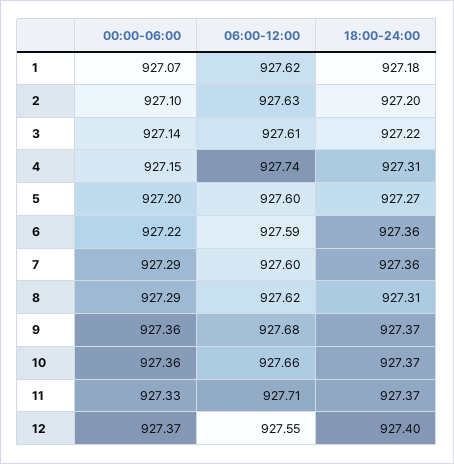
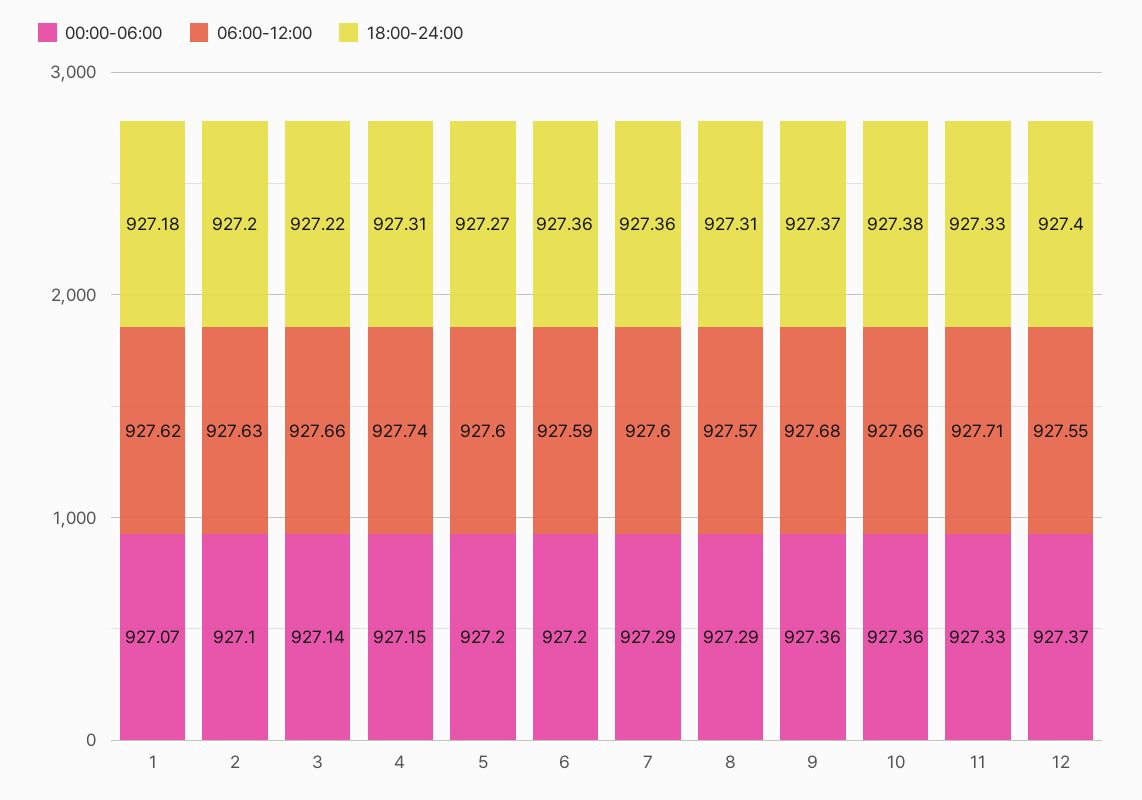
  {
    "00:00-06:00": {
      "1": 927.07,
      "2": 927.1,
      "3": 927.14,
      "4": 927.15,
      "5": 927.2,
-     "6": 927.22,
+     "6": 927.2,
      "7": 927.29,
      "8": 927.29,
      "9": 927.36,
      "10": 927.36,
      "11": 927.33,
      "12": 927.37
    },
    "06:00-12:00": {
      "1": 927.62,
      "2": 927.63,
-     "3": 927.61,
+     "3": 927.66,
      "4": 927.74,
      "5": 927.6,
      "6": 927.59,
      "7": 927.6,
-     "8": 927.62,
+     "8": 927.57,
      "9": 927.68,
      "10": 927.66,
      "11": 927.71,
      "12": 927.55
    },
    "18:00-24:00": {
      "1": 927.18,
      "2": 927.2,
      "3": 927.22,
      "4": 927.31,
      "5": 927.27,
      "6": 927.36,
      "7": 927.36,
      "8": 927.31,
      "9": 927.37,
-     "10": 927.37,
+     "10": 927.38,
-     "11": 927.37,
+     "11": 927.33,
      "12": 927.4
    }
  }

